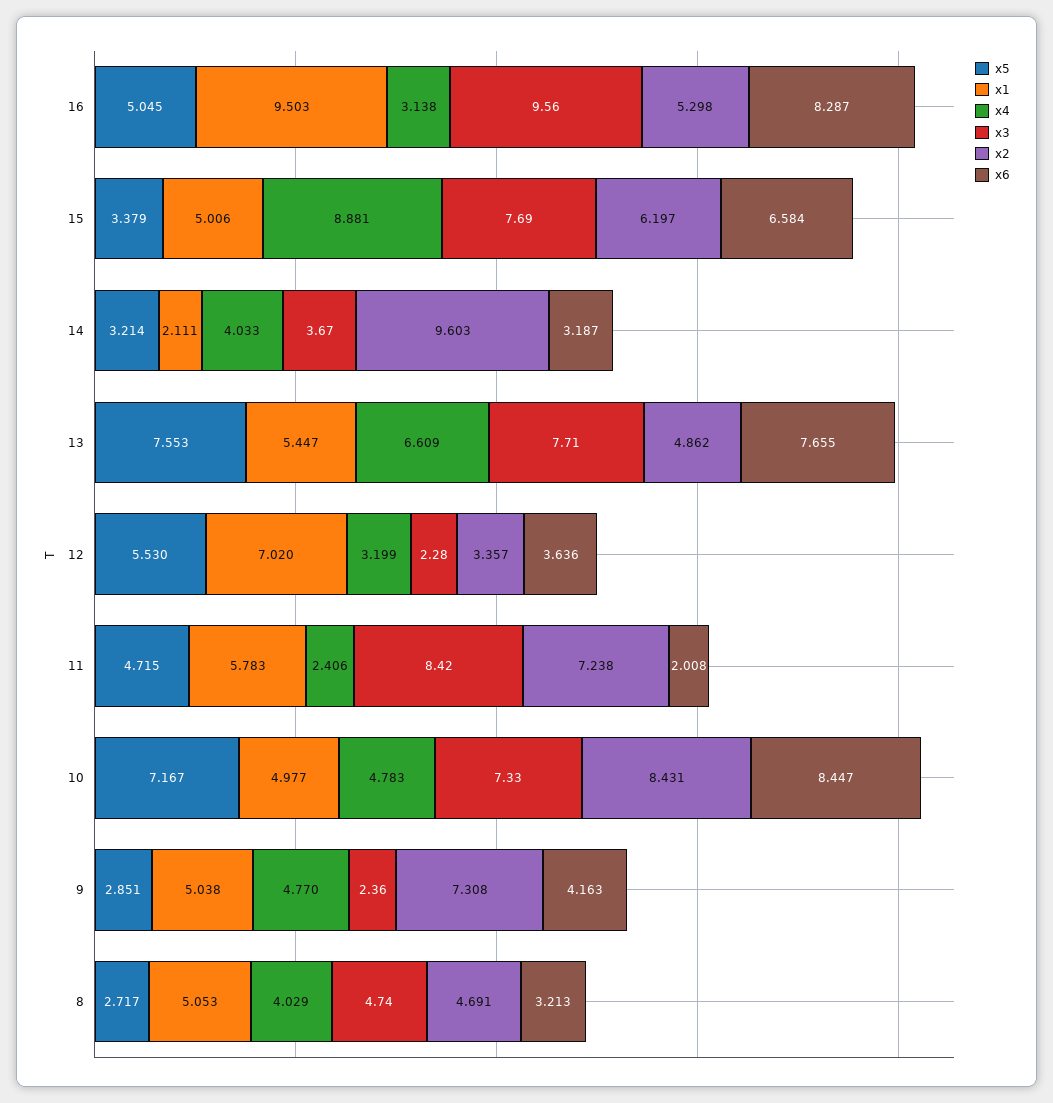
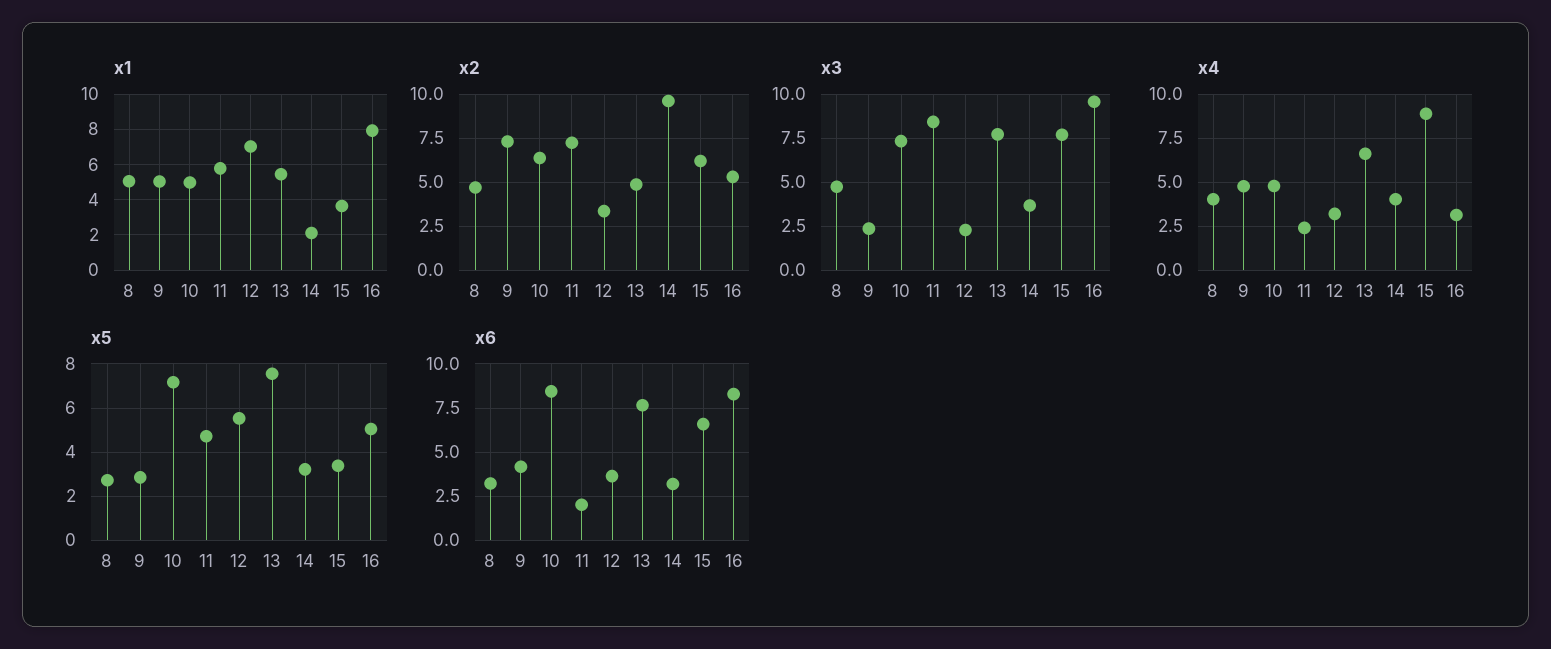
  {
    "x5": {
      "16": 5.045,
      "15": 3.379,
      "14": 3.214,
      "13": 7.553,
      "12": 5.53,
      "11": 4.715,
      "10": 7.167,
      "9": 2.851,
      "8": 2.717
    },
    "x1": {
-     "16": 9.503,
+     "16": 8,
-     "15": 5.006,
+     "15": 3.5,
      "14": 2.111,
      "13": 5.447,
      "12": 7.02,
      "11": 5.783,
      "10": 4.977,
      "9": 5.038,
      "8": 5.053
    },
    "x4": {
      "16": 3.138,
      "15": 8.881,
      "14": 4.033,
      "13": 6.609,
      "12": 3.199,
      "11": 2.406,
      "10": 4.783,
      "9": 4.77,
      "8": 4.029
    },
    "x3": {
      "16": 9.56,
      "15": 7.69,
      "14": 3.67,
      "13": 7.71,
      "12": 2.28,
      "11": 8.42,
      "10": 7.33,
      "9": 2.36,
      "8": 4.74
    },
    "x2": {
      "16": 5.298,
      "15": 6.197,
      "14": 9.603,
      "13": 4.862,
      "12": 3.357,
      "11": 7.238,
-     "10": 8.431,
+     "10": 6.5,
      "9": 7.308,
      "8": 4.691
    },
    "x6": {
      "16": 8.287,
      "15": 6.584,
      "14": 3.187,
      "13": 7.655,
      "12": 3.636,
      "11": 2.008,
      "10": 8.447,
      "9": 4.163,
      "8": 3.213
    }
  }

